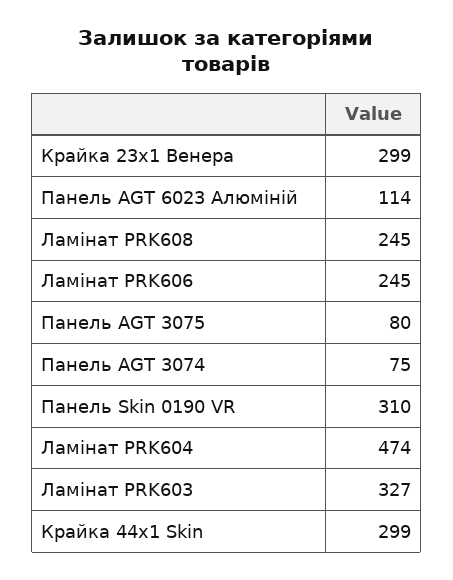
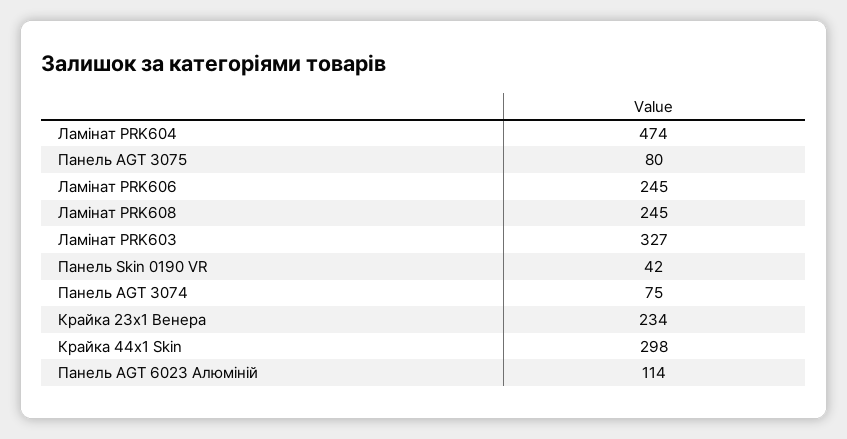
  {
-   "Крайка 23x1 Венера": 299,
+   "Крайка 23x1 Венера": 234,
    "Панель AGT 6023 Алюміній": 114,
    "Ламінат PRK608": 245,
    "Ламінат PRK606": 245,
    "Панель AGT 3075": 80,
    "Панель AGT 3074": 75,
-   "Панель Skin 0190 VR": 310,
+   "Панель Skin 0190 VR": 42,
    "Ламінат PRK604": 474,
    "Ламінат PRK603": 327,
-   "Крайка 44x1 Skin": 299
+   "Крайка 44x1 Skin": 298
  }

